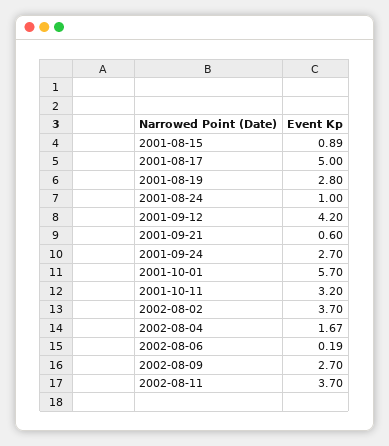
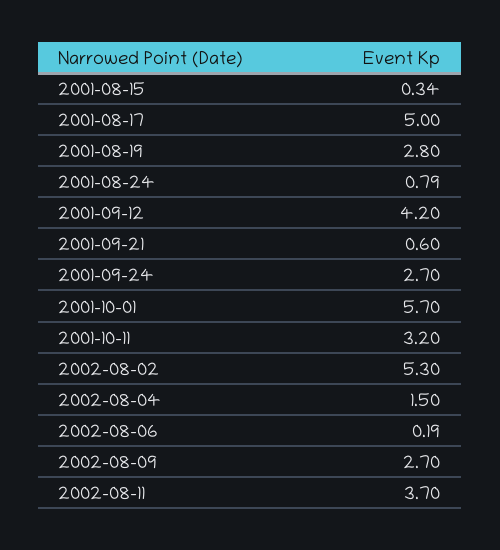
  {
-   "2001-08-15": 0.89,
+   "2001-08-15": 0.34,
    "2001-08-17": 5,
    "2001-08-19": 2.8,
-   "2001-08-24": 1,
+   "2001-08-24": 0.79,
    "2001-09-12": 4.2,
    "2001-09-21": 0.6,
    "2001-09-24": 2.7,
    "2001-10-01": 5.7,
    "2001-10-11": 3.2,
-   "2002-08-02": 3.7,
+   "2002-08-02": 5.3,
-   "2002-08-04": 1.67,
+   "2002-08-04": 1.5,
    "2002-08-06": 0.19,
    "2002-08-09": 2.7,
    "2002-08-11": 3.7
  }

